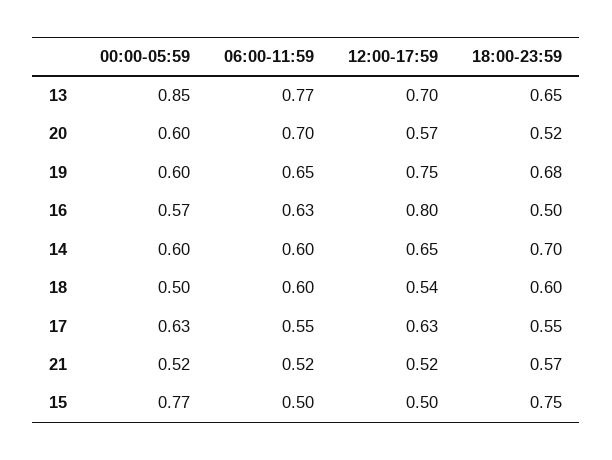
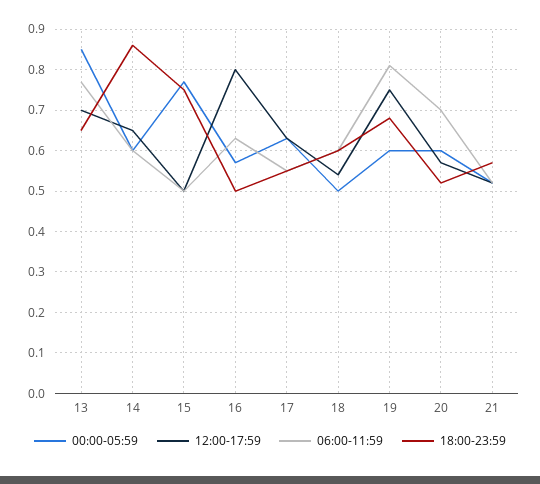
  {
    "00:00-05:59": {
      "13": 0.85,
      "20": 0.6,
      "19": 0.6,
      "16": 0.57,
      "14": 0.6,
      "18": 0.5,
      "17": 0.63,
      "21": 0.52,
      "15": 0.77
    },
    "06:00-11:59": {
      "13": 0.77,
      "20": 0.7,
-     "19": 0.65,
+     "19": 0.8,
      "16": 0.63,
      "14": 0.6,
      "18": 0.6,
      "17": 0.55,
      "21": 0.52,
      "15": 0.5
    },
    "12:00-17:59": {
      "13": 0.7,
      "20": 0.57,
      "19": 0.75,
      "16": 0.8,
      "14": 0.65,
      "18": 0.54,
      "17": 0.63,
      "21": 0.52,
      "15": 0.5
    },
    "18:00-23:59": {
      "13": 0.65,
      "20": 0.52,
      "19": 0.68,
      "16": 0.5,
-     "14": 0.7,
+     "14": 0.85,
      "18": 0.6,
      "17": 0.55,
      "21": 0.57,
      "15": 0.75
    }
  }

